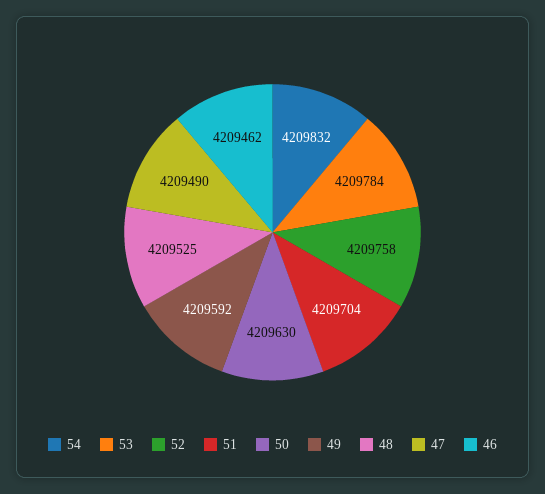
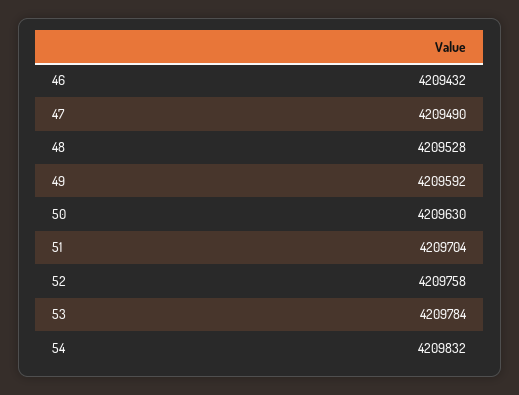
  {
    "54": 4209832,
    "53": 4209784,
    "52": 4209758,
    "51": 4209704,
    "50": 4209630,
    "49": 4209592,
-   "48": 4209525,
+   "48": 4209528,
    "47": 4209490,
-   "46": 4209462
+   "46": 4209432
  }

